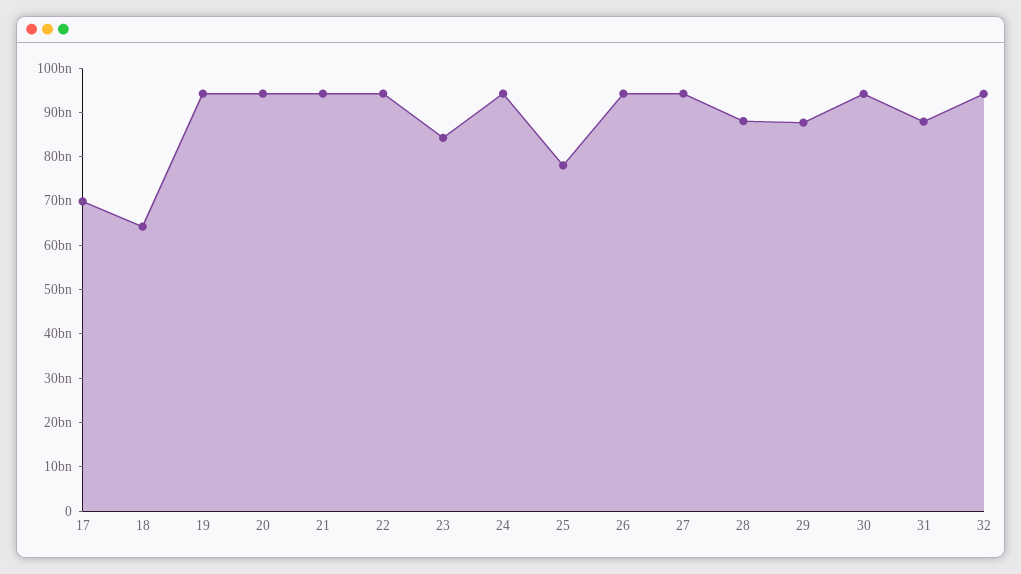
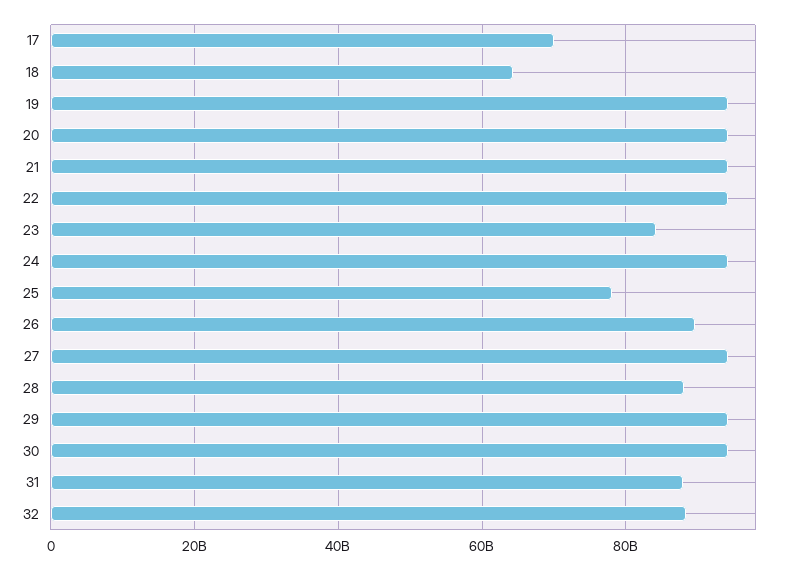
  {
    "17": 70000000000,
    "18": 64000000000,
    "19": 94000000000,
    "20": 94000000000,
    "21": 94000000000,
    "22": 94000000000,
    "23": 84000000000,
    "24": 94000000000,
    "25": 78000000000,
-   "26": 94000000000,
+   "26": 90000000000,
    "27": 94000000000,
    "28": 88000000000,
-   "29": 88000000000,
+   "29": 94000000000,
    "30": 94000000000,
    "31": 88000000000,
-   "32": 94000000000
+   "32": 88000000000
  }

